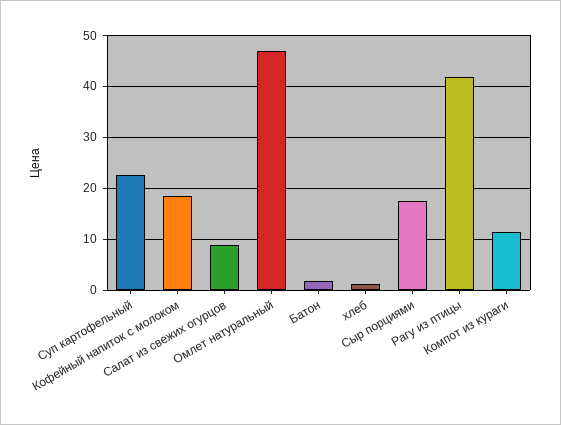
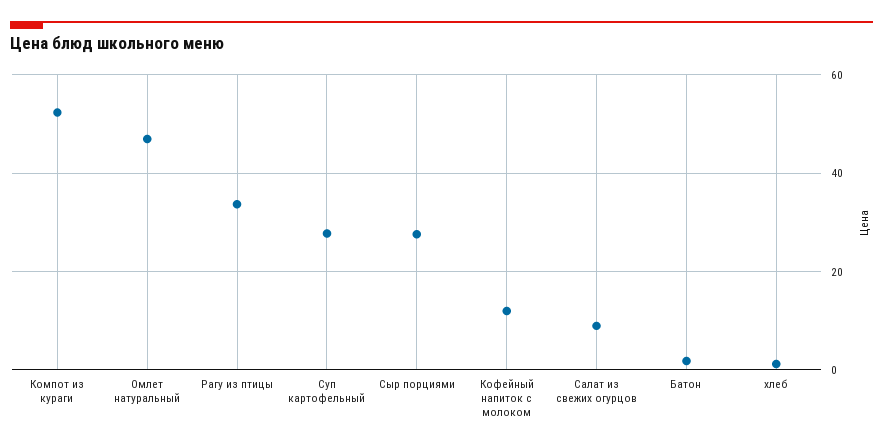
  {
-   "Суп картофельный": 22,
+   "Суп картофельный": 28,
-   "Кофейный напиток с молоком": 18,
+   "Кофейный напиток с молоком": 12,
    "Салат из свежих огурцов": 8,
    "Омлет натуральный": 46,
    "Батон": 2,
    "хлеб": 2,
-   "Сыр порциями": 18,
+   "Сыр порциями": 28,
-   "Рагу из птицы": 42,
+   "Рагу из птицы": 34,
-   "Компот из кураги": 12
+   "Компот из кураги": 52
  }

